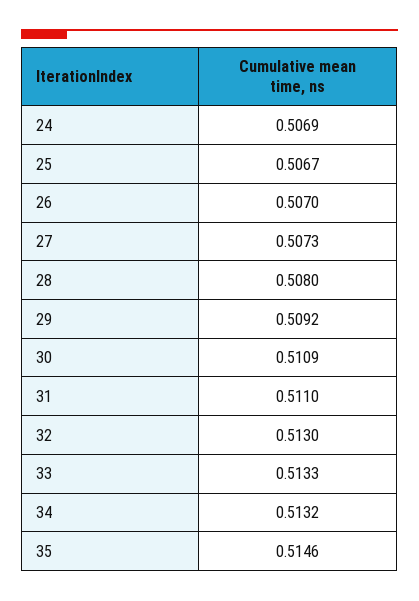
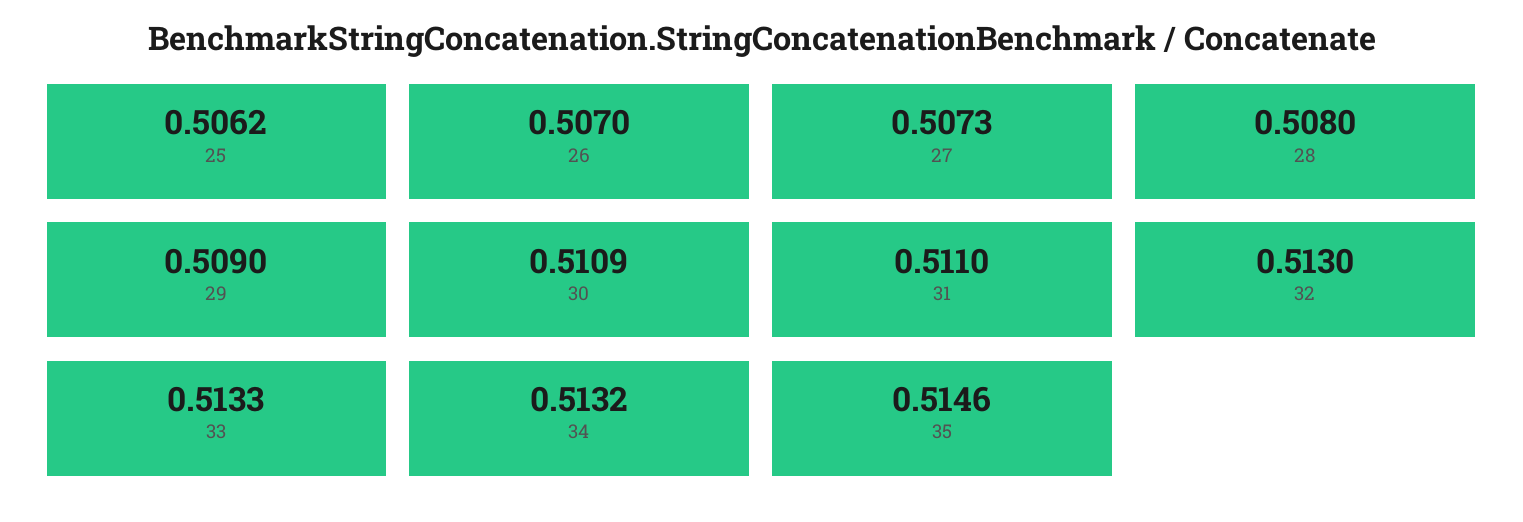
  {
-   "24": 0.5069,
-   "25": 0.5067,
+   "25": 0.5062,
    "26": 0.507,
    "27": 0.5073,
    "28": 0.508,
-   "29": 0.5092,
+   "29": 0.509,
    "30": 0.5109,
    "31": 0.511,
    "32": 0.513,
    "33": 0.5133,
    "34": 0.5132,
    "35": 0.5146
  }

